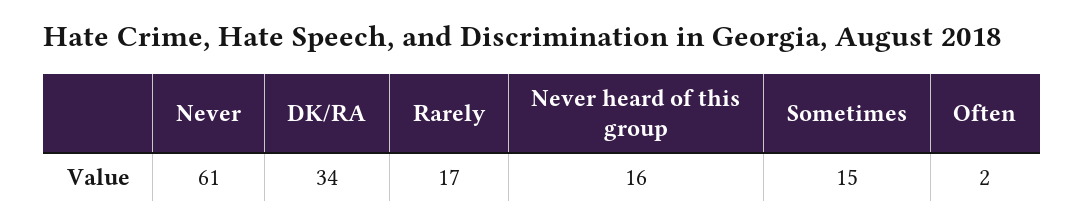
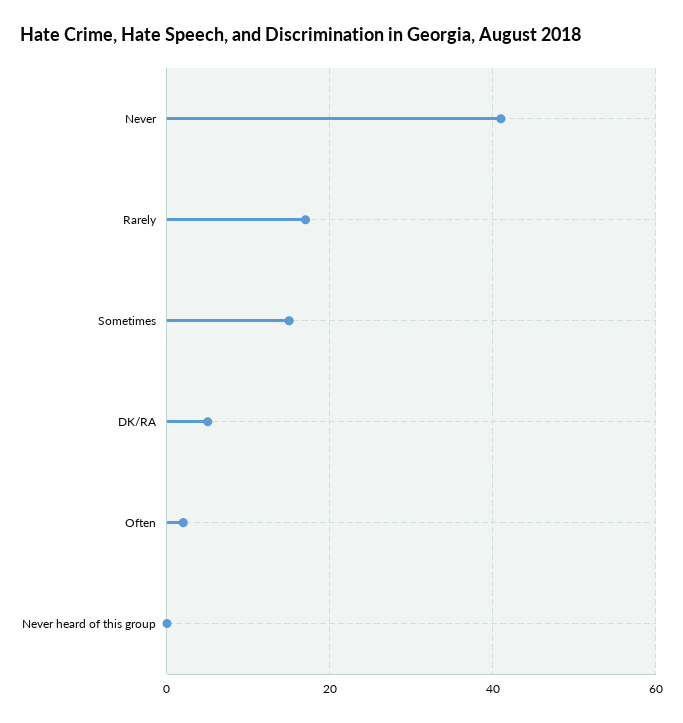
  {
-   "Never": 61,
+   "Never": 40,
-   "DK/RA": 34,
+   "DK/RA": 5,
    "Rarely": 17,
-   "Never heard of this group": 16,
+   "Never heard of this group": 0,
    "Sometimes": 15,
    "Often": 2
  }

